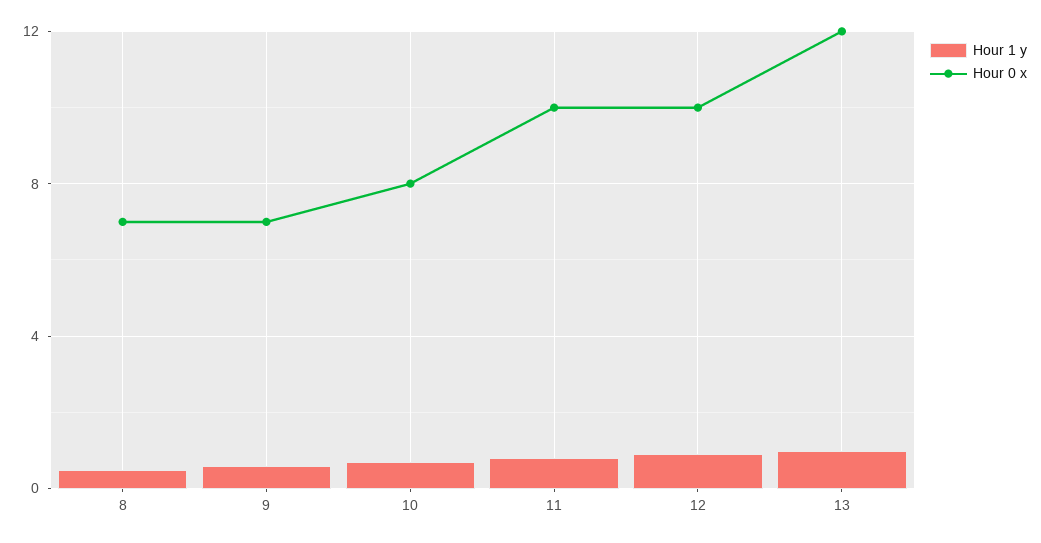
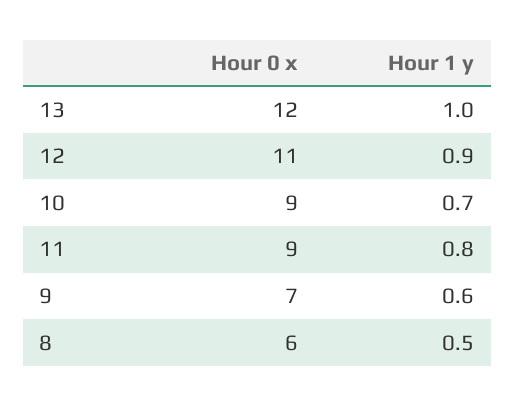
  {
    "Hour 1 y": {
      "8": 0.5,
      "9": 0.6,
      "10": 0.7,
      "11": 0.8,
      "12": 0.9,
      "13": 1
    },
    "Hour 0 x": {
-     "8": 7,
+     "8": 6,
      "9": 7,
-     "10": 8,
+     "10": 9,
-     "11": 10,
+     "11": 9,
-     "12": 10,
+     "12": 11,
      "13": 12
    }
  }

